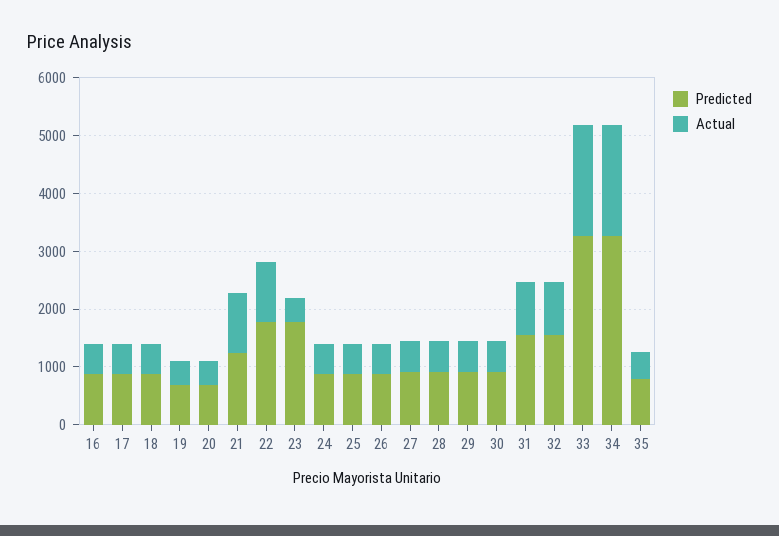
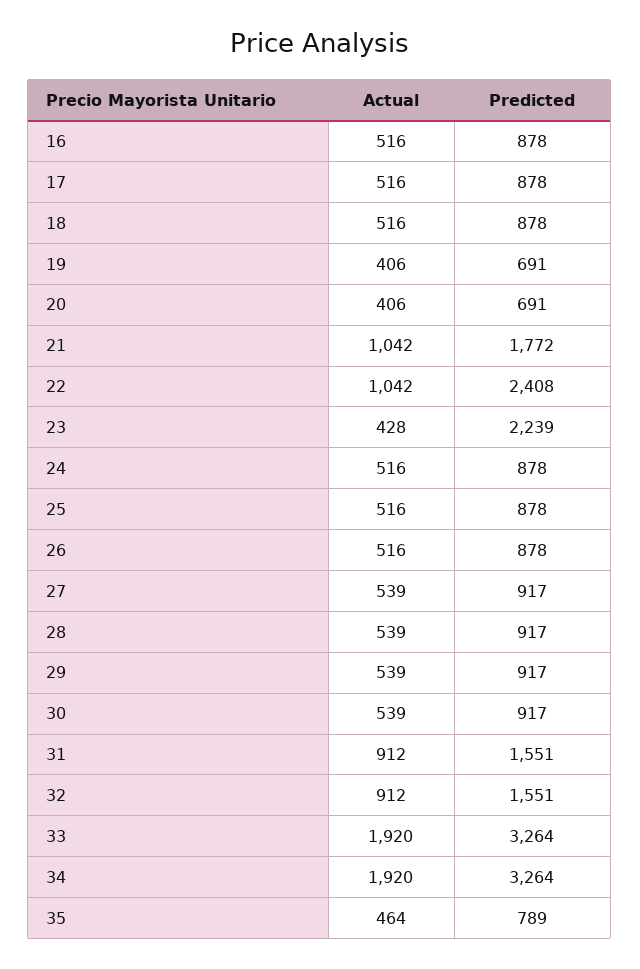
  {
    "Predicted": {
      "16": 878,
      "17": 878,
      "18": 878,
      "19": 691,
      "20": 691,
-     "21": 1200,
+     "21": 1772,
-     "22": 1800,
+     "22": 2408,
-     "23": 1800,
+     "23": 2239,
      "24": 878,
      "25": 878,
      "26": 878,
      "27": 917,
      "28": 917,
      "29": 917,
      "30": 917,
      "31": 1551,
      "32": 1551,
      "33": 3264,
      "34": 3264,
      "35": 789
    },
    "Actual": {
      "16": 516,
      "17": 516,
      "18": 516,
      "19": 406,
      "20": 406,
      "21": 1042,
      "22": 1042,
      "23": 428,
      "24": 516,
      "25": 516,
      "26": 516,
      "27": 539,
      "28": 539,
      "29": 539,
      "30": 539,
      "31": 912,
      "32": 912,
      "33": 1920,
      "34": 1920,
      "35": 464
    }
  }

